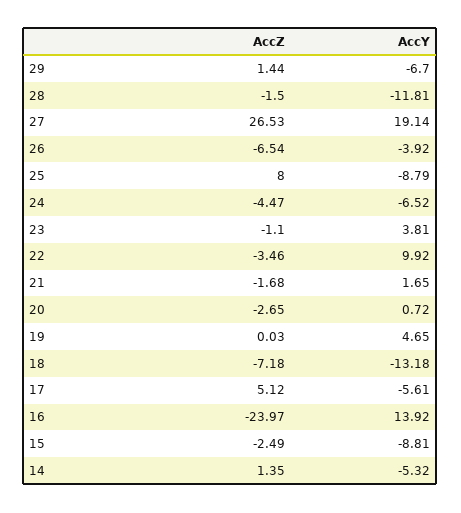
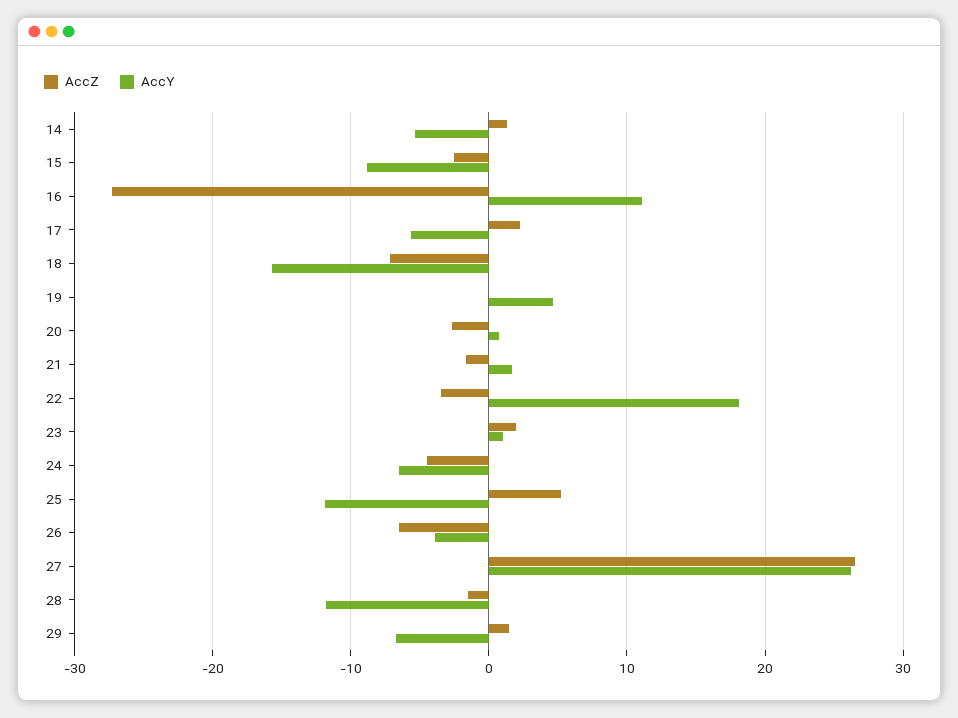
  {
    "AccZ": {
      "29": 1.44,
      "28": -1.5,
      "27": 26.53,
      "26": -6.54,
-     "25": 8,
+     "25": 5,
      "24": -4.47,
-     "23": -1.1,
+     "23": 2,
      "22": -3.46,
      "21": -1.68,
      "20": -2.65,
      "19": 0.03,
      "18": -7.18,
-     "17": 5.12,
+     "17": 2,
-     "16": -23.97,
+     "16": -27,
      "15": -2.49,
      "14": 1.35
    },
    "AccY": {
      "29": -6.7,
      "28": -11.81,
-     "27": 19.14,
+     "27": 26,
      "26": -3.92,
-     "25": -8.79,
+     "25": -12,
      "24": -6.52,
-     "23": 3.81,
+     "23": 1,
-     "22": 9.92,
+     "22": 18,
      "21": 1.65,
      "20": 0.72,
      "19": 4.65,
-     "18": -13.18,
+     "18": -16,
      "17": -5.61,
-     "16": 13.92,
+     "16": 11,
      "15": -8.81,
      "14": -5.32
    }
  }

